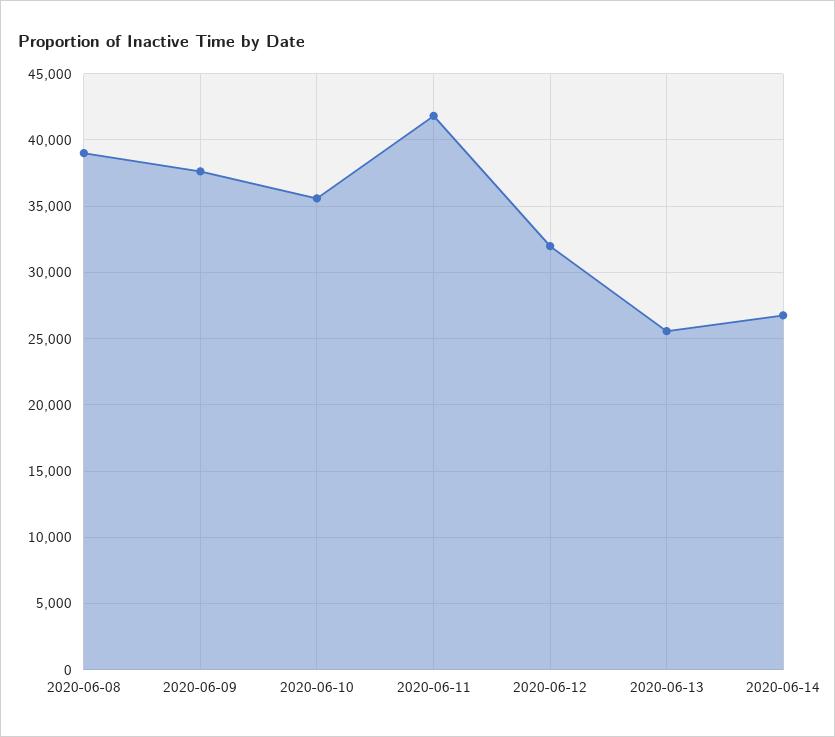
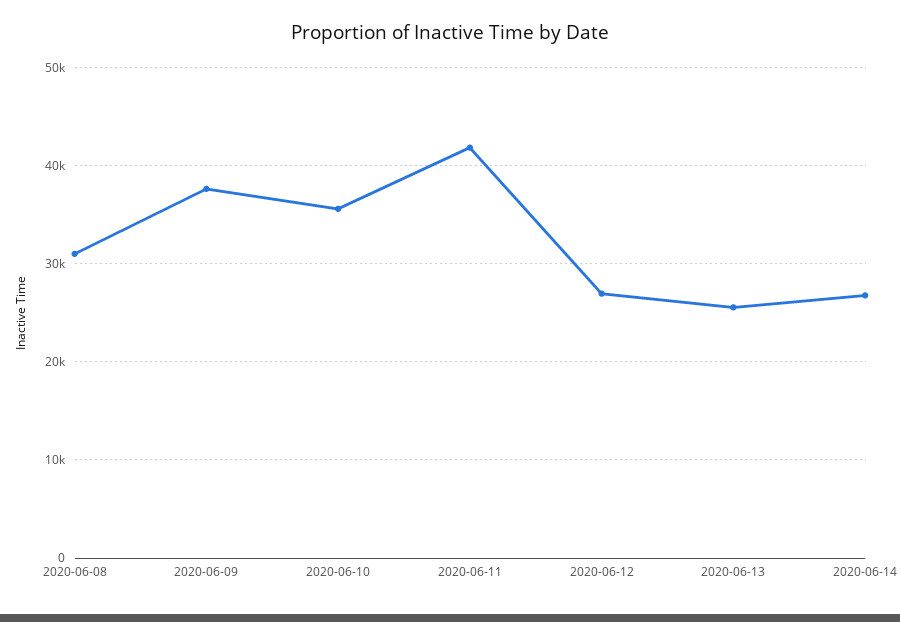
  {
-   "2020-06-08": 39000,
+   "2020-06-08": 31000,
    "2020-06-09": 37500,
    "2020-06-10": 35500,
    "2020-06-11": 42000,
-   "2020-06-12": 32000,
+   "2020-06-12": 27000,
    "2020-06-13": 25500,
    "2020-06-14": 27000
  }

